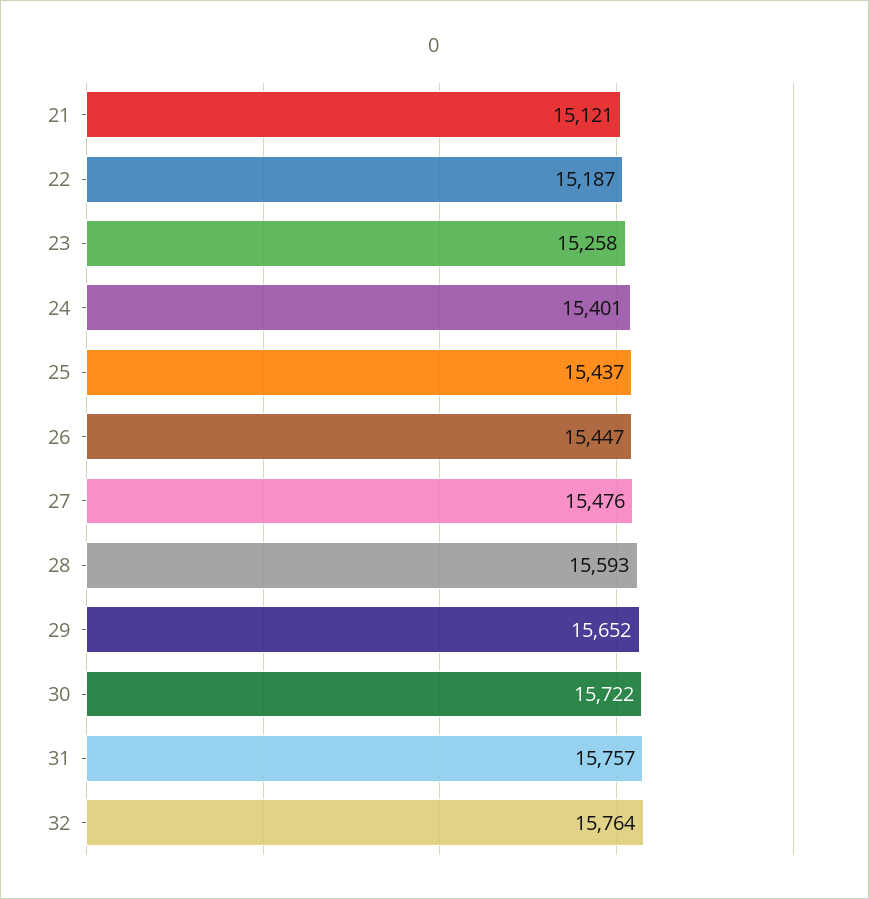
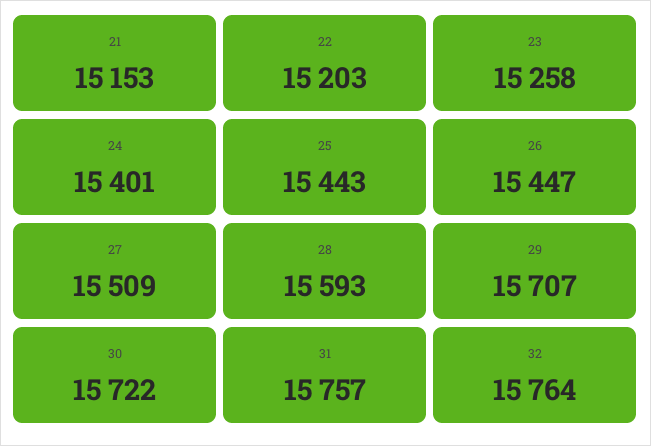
  {
-   "21": 15121,
+   "21": 15153,
-   "22": 15187,
+   "22": 15203,
    "23": 15258,
    "24": 15401,
-   "25": 15437,
+   "25": 15443,
    "26": 15447,
-   "27": 15476,
+   "27": 15509,
    "28": 15593,
-   "29": 15652,
+   "29": 15707,
    "30": 15722,
    "31": 15757,
    "32": 15764
  }

